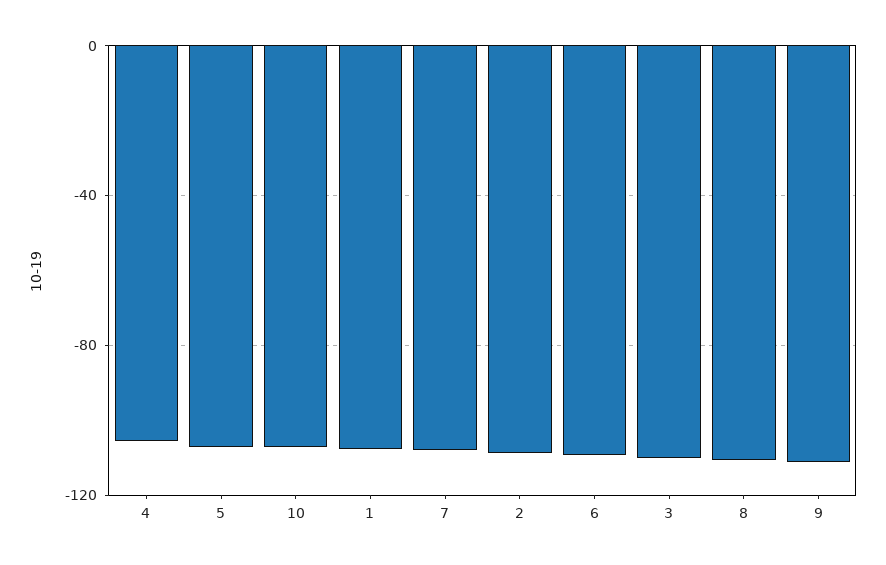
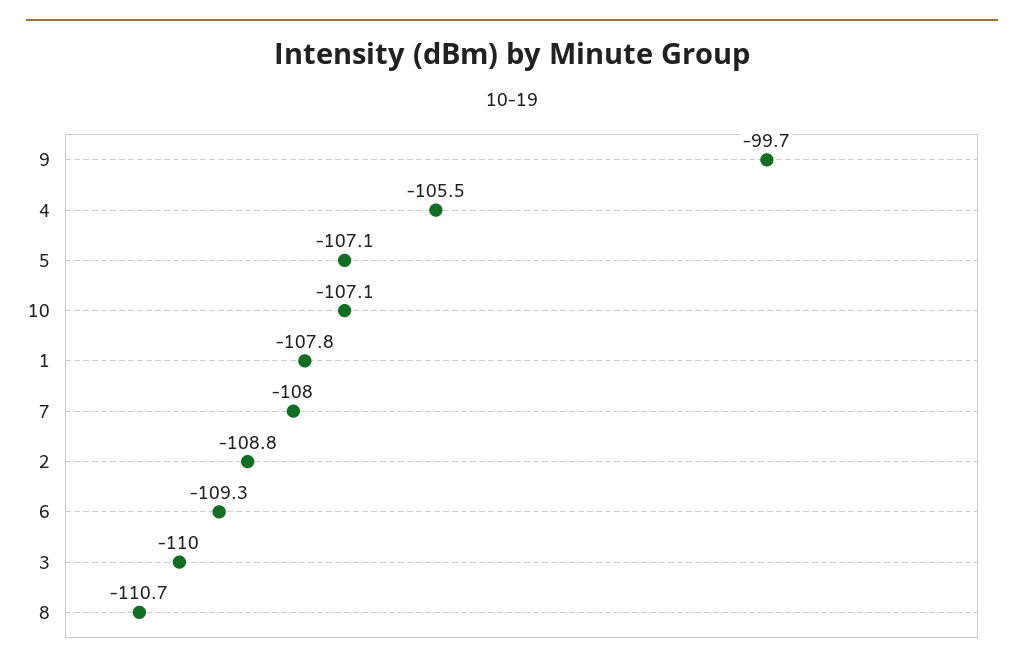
  {
    "4": -105.5,
    "5": -107.1,
    "10": -107.1,
    "1": -107.8,
    "7": -108,
    "2": -108.8,
    "6": -109.3,
    "3": -110,
    "8": -110.7,
-   "9": -110
+   "9": -99.7
  }

